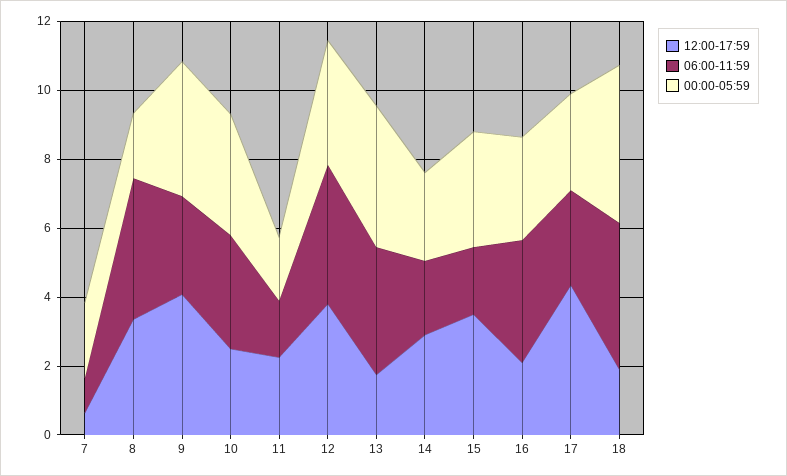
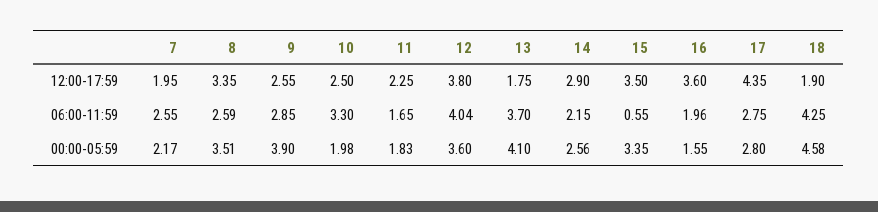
  {
    "12:00-17:59": {
-     "7": 0.5,
+     "7": 1.95,
      "8": 3.35,
-     "9": 4,
+     "9": 2.55,
      "10": 2.5,
      "11": 2.25,
      "12": 3.8,
      "13": 1.75,
      "14": 2.9,
      "15": 3.5,
-     "16": 2,
+     "16": 3.6,
      "17": 4.35,
      "18": 1.9
    },
    "06:00-11:59": {
-     "7": 1,
+     "7": 2.55,
-     "8": 4,
+     "8": 2.59,
      "9": 2.85,
      "10": 3.3,
      "11": 1.65,
      "12": 4.04,
      "13": 3.7,
      "14": 2.15,
-     "15": 2,
+     "15": 0.55,
-     "16": 3.5,
+     "16": 1.96,
      "17": 2.75,
      "18": 4.25
    },
    "00:00-05:59": {
      "7": 2.17,
-     "8": 2,
+     "8": 3.51,
      "9": 3.9,
-     "10": 3.5,
+     "10": 1.98,
      "11": 1.83,
      "12": 3.6,
      "13": 4.1,
      "14": 2.56,
      "15": 3.35,
-     "16": 3,
+     "16": 1.55,
      "17": 2.8,
      "18": 4.58
    }
  }

